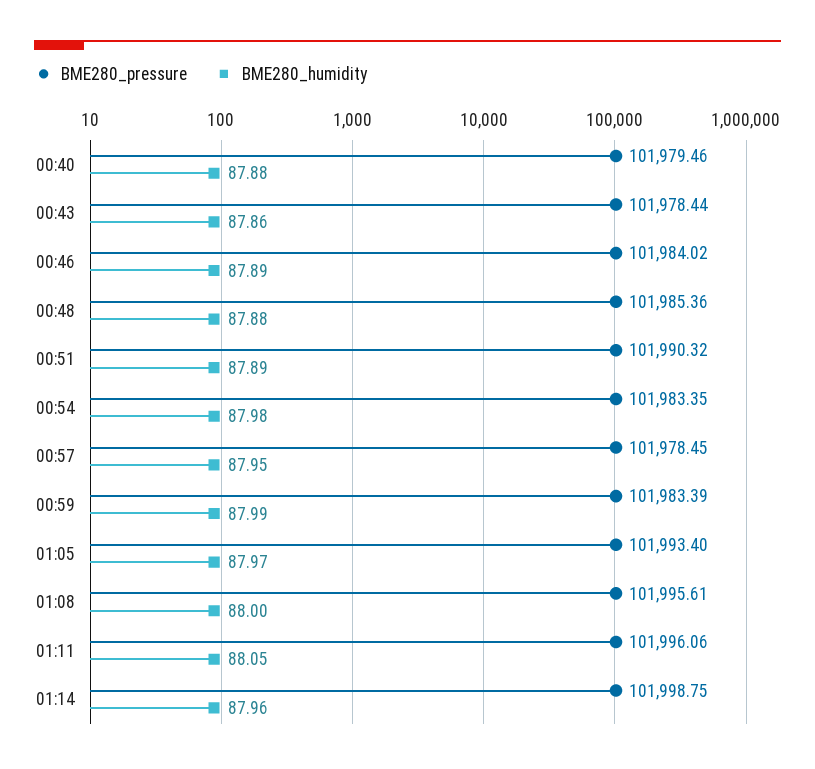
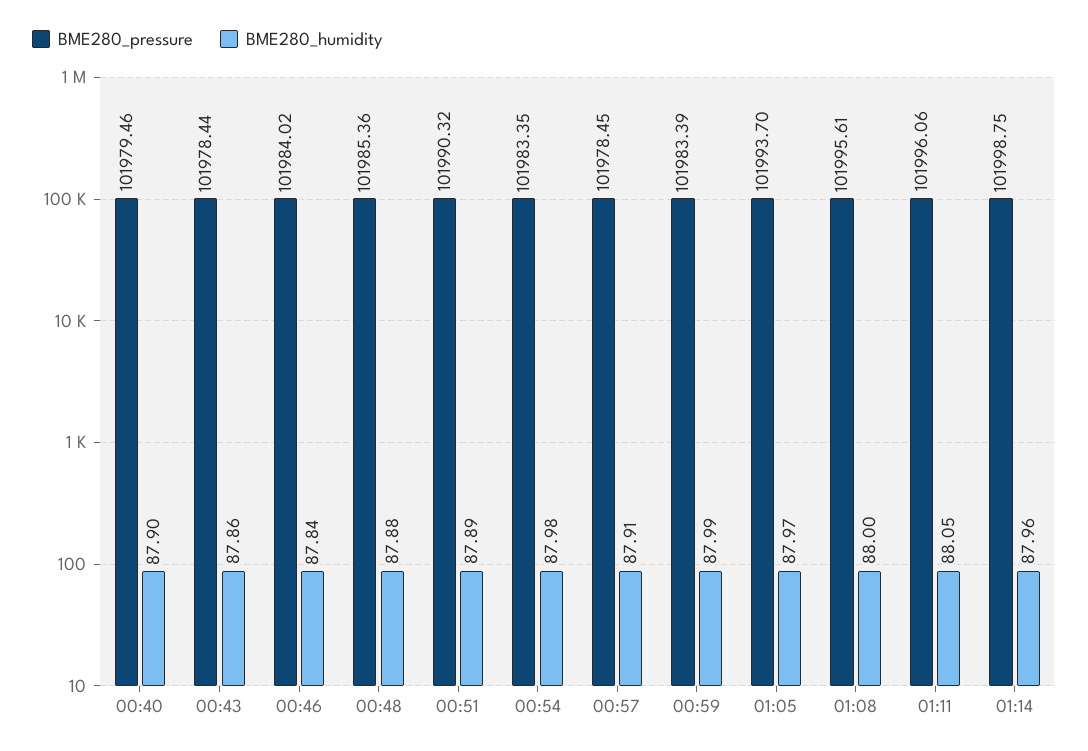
  {
    "BME280_pressure": {
      "00:40": 101979.46,
      "00:43": 101978.44,
      "00:46": 101984.02,
      "00:48": 101985.36,
      "00:51": 101990.32,
      "00:54": 101983.35,
      "00:57": 101978.45,
      "00:59": 101983.39,
-     "01:05": 101993.4,
+     "01:05": 101993.7,
      "01:08": 101995.61,
      "01:11": 101996.06,
      "01:14": 101998.75
    },
    "BME280_humidity": {
-     "00:40": 87.88,
+     "00:40": 87.9,
      "00:43": 87.86,
-     "00:46": 87.89,
+     "00:46": 87.84,
      "00:48": 87.88,
      "00:51": 87.89,
      "00:54": 87.98,
-     "00:57": 87.95,
+     "00:57": 87.91,
      "00:59": 87.99,
      "01:05": 87.97,
      "01:08": 88,
      "01:11": 88.05,
      "01:14": 87.96
    }
  }

